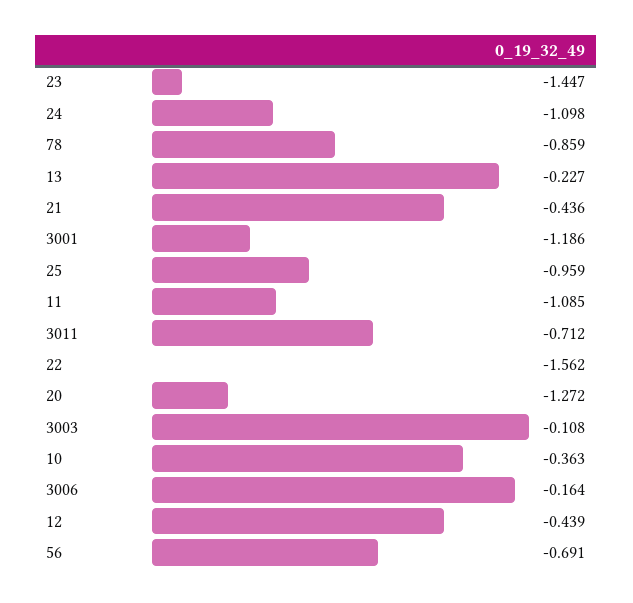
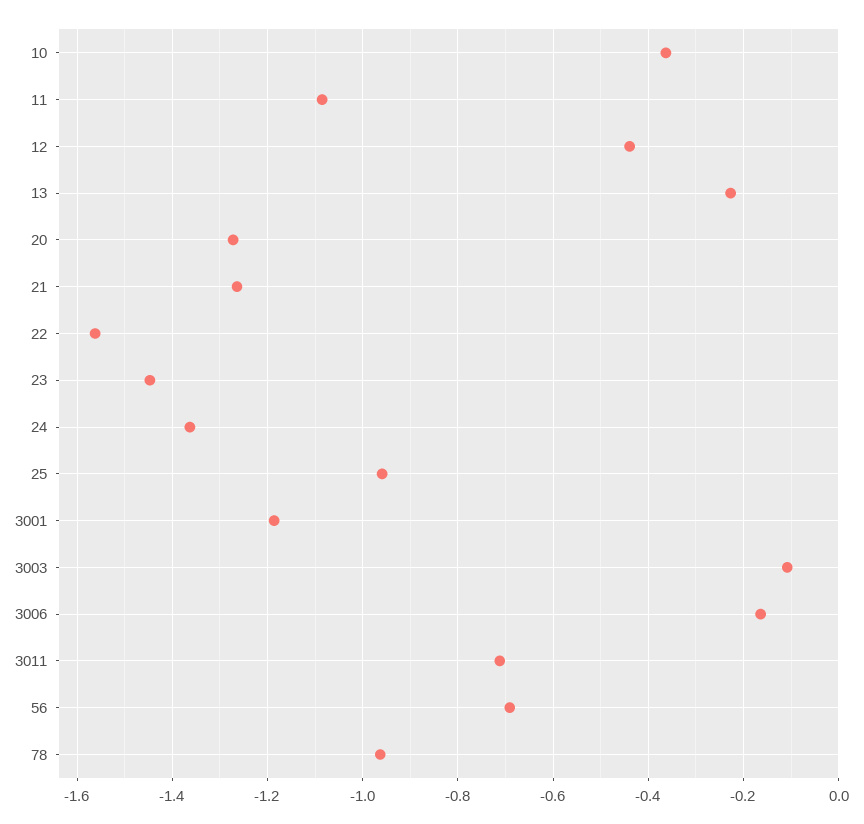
  {
    "23": -1.447,
-   "24": -1.098,
+   "24": -1.36,
-   "78": -0.859,
+   "78": -0.96,
    "13": -0.227,
-   "21": -0.436,
+   "21": -1.26,
    "3001": -1.186,
    "25": -0.959,
    "11": -1.085,
    "3011": -0.712,
    "22": -1.562,
    "20": -1.272,
    "3003": -0.108,
    "10": -0.363,
    "3006": -0.164,
    "12": -0.439,
    "56": -0.691
  }

